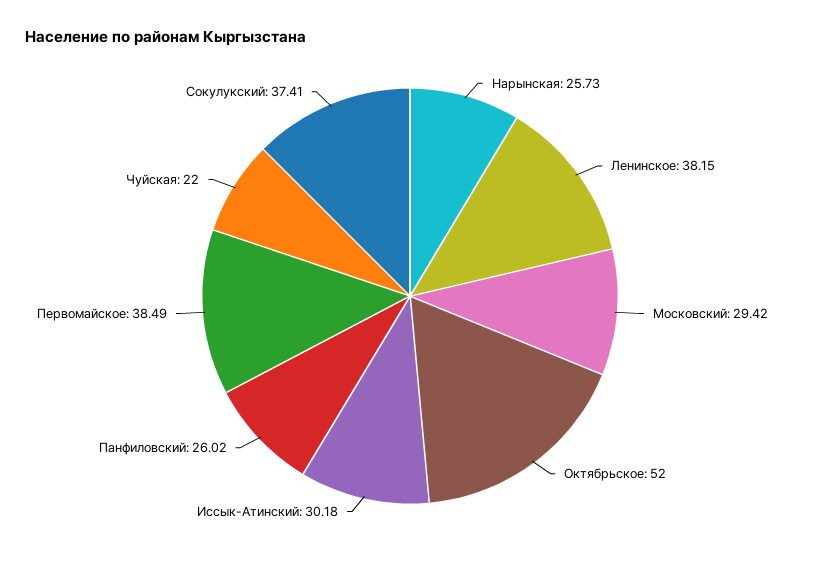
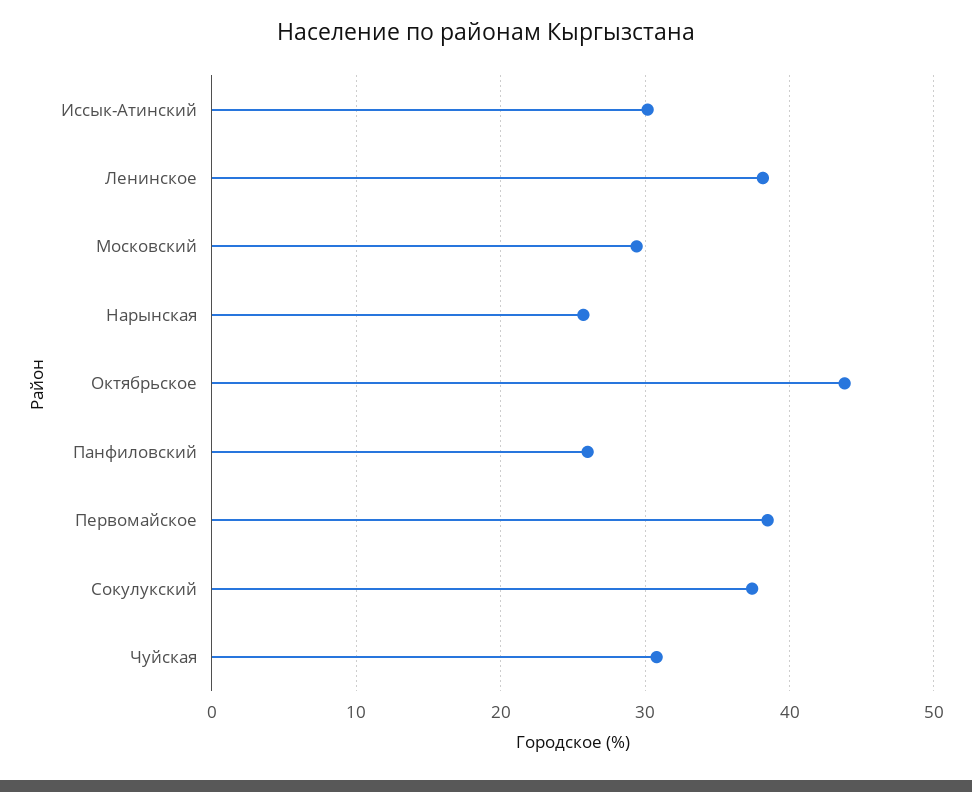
  {
    "Нарынская": 25.73,
    "Ленинское": 38.15,
    "Московский": 29.42,
-   "Октябрьское": 52,
+   "Октябрьское": 44,
    "Иссык-Атинский": 30.18,
    "Панфиловский": 26.02,
    "Первомайское": 38.49,
-   "Чуйская": 22,
+   "Чуйская": 31,
    "Сокулукский": 37.41
  }

